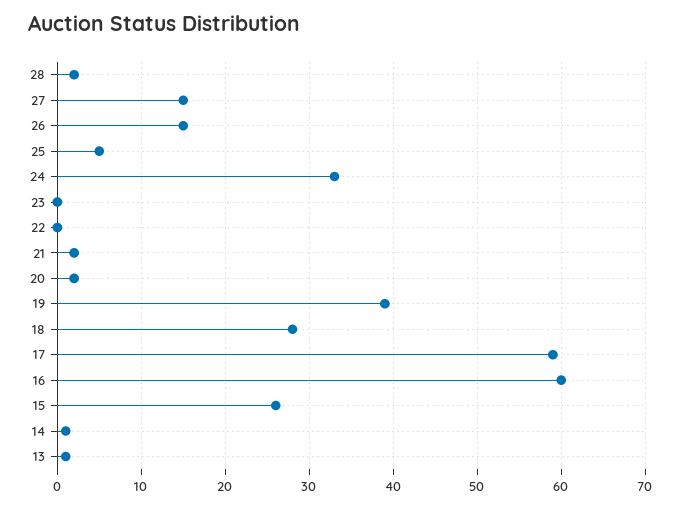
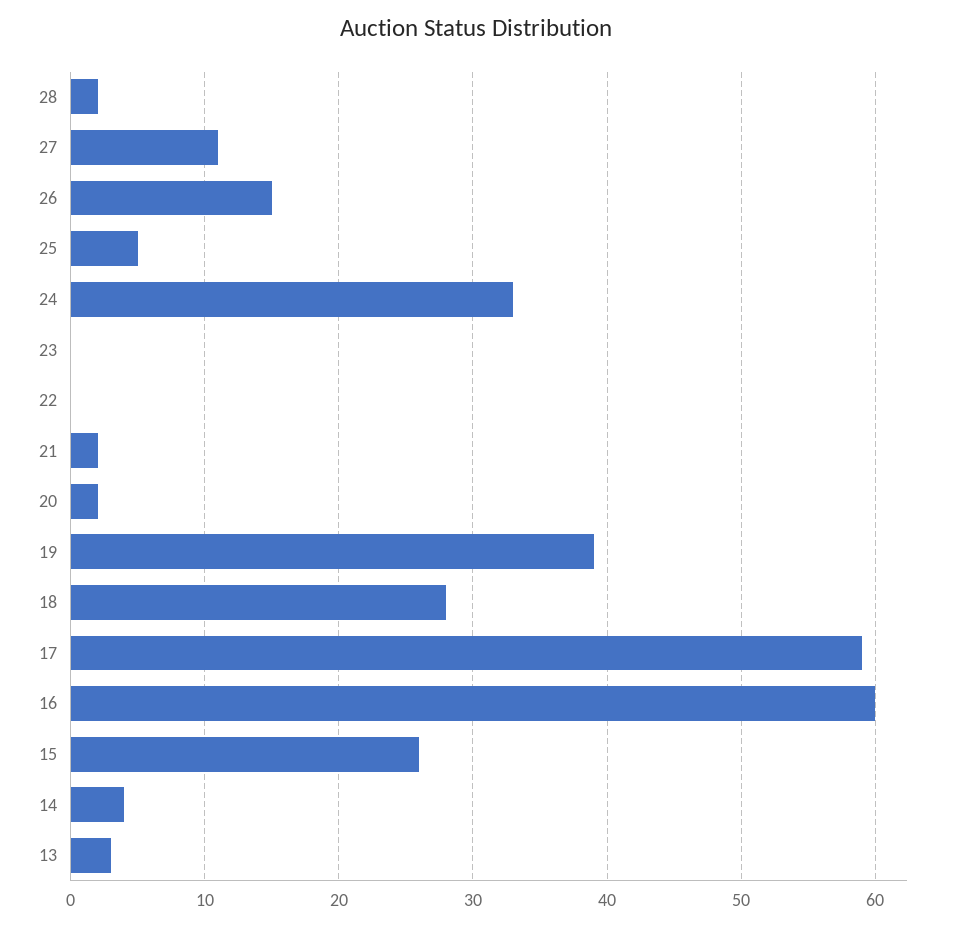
  {
    "28": 2,
-   "27": 15,
+   "27": 11,
    "26": 15,
    "25": 5,
    "24": 33,
    "23": 0,
    "22": 0,
    "21": 2,
    "20": 2,
    "19": 39,
    "18": 28,
    "17": 59,
    "16": 60,
    "15": 26,
-   "14": 1,
+   "14": 4,
-   "13": 1
+   "13": 3
  }

